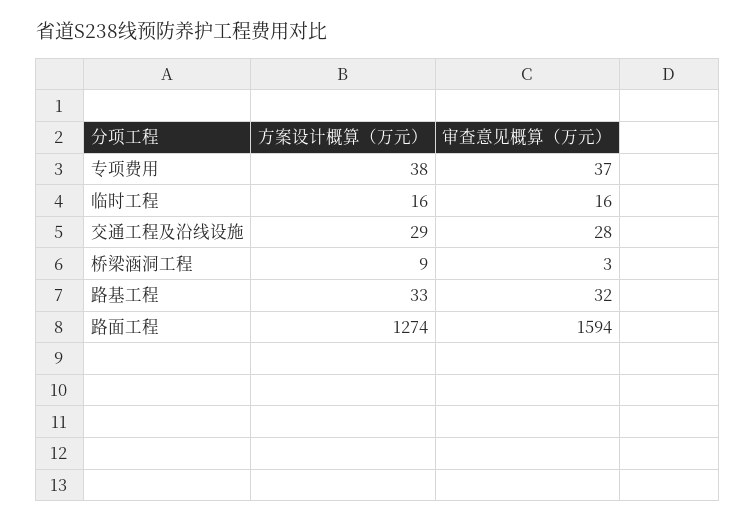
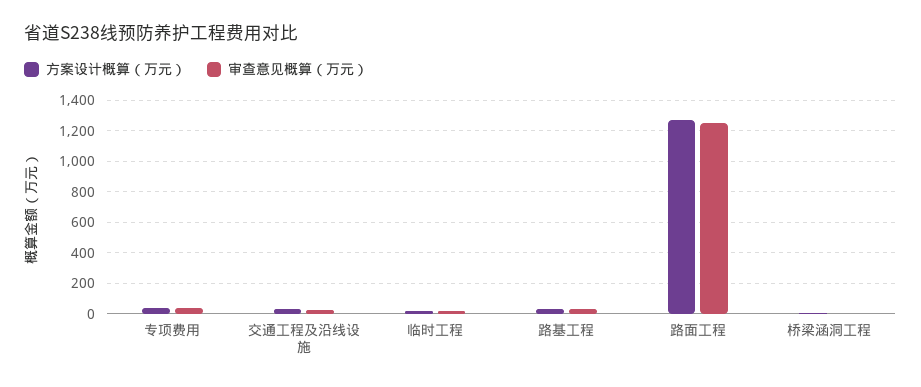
  {
    "方案设计概算（万元）": {
      "专项费用": 38,
      "临时工程": 16,
      "交通工程及沿线设施": 29,
      "桥梁涵洞工程": 9,
      "路基工程": 33,
      "路面工程": 1274
    },
    "审查意见概算（万元）": {
      "专项费用": 37,
      "临时工程": 16,
      "交通工程及沿线设施": 28,
      "桥梁涵洞工程": 3,
      "路基工程": 32,
-     "路面工程": 1594
+     "路面工程": 1250
    }
  }

